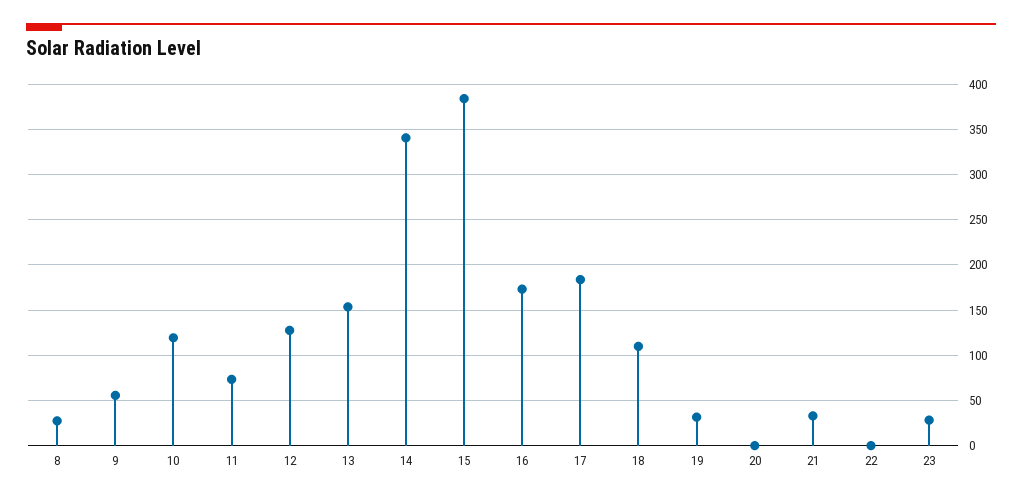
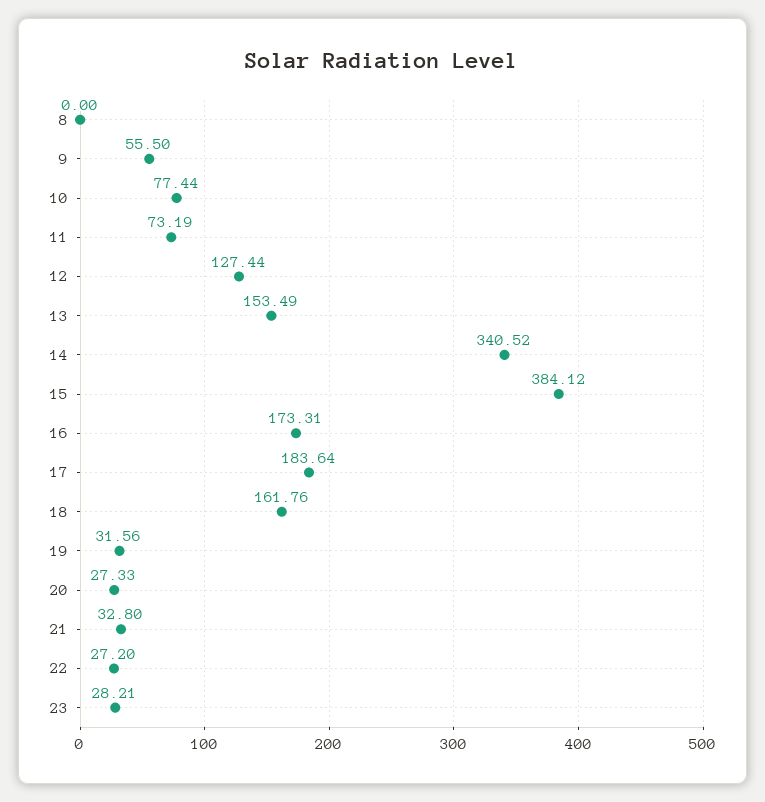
  {
-   "8": 30,
+   "8": 0,
    "9": 55.5,
-   "10": 120,
+   "10": 77.44,
    "11": 73.19,
    "12": 127.44,
    "13": 153.49,
    "14": 340.52,
    "15": 384.12,
    "16": 173.31,
    "17": 183.64,
-   "18": 110,
+   "18": 161.76,
    "19": 31.56,
-   "20": 0,
+   "20": 27.33,
    "21": 32.8,
-   "22": 0,
+   "22": 27.2,
    "23": 28.21
  }

